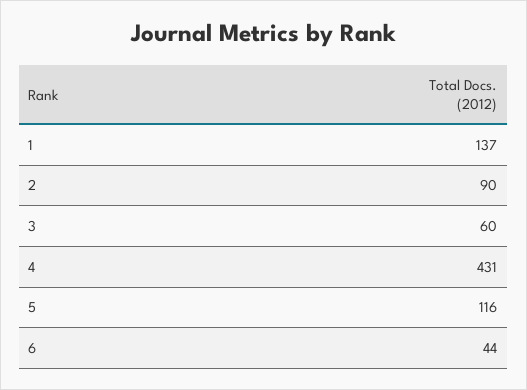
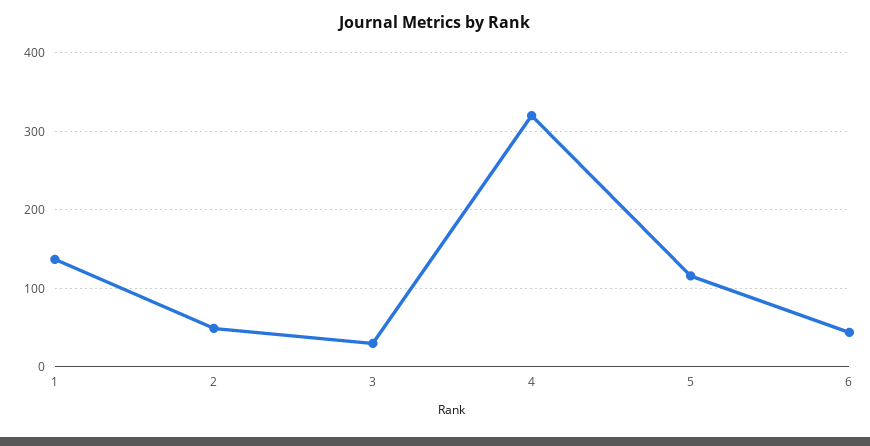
  {
    "1": 137,
-   "2": 90,
+   "2": 50,
-   "3": 60,
+   "3": 30,
-   "4": 431,
+   "4": 320,
    "5": 116,
    "6": 44
  }

